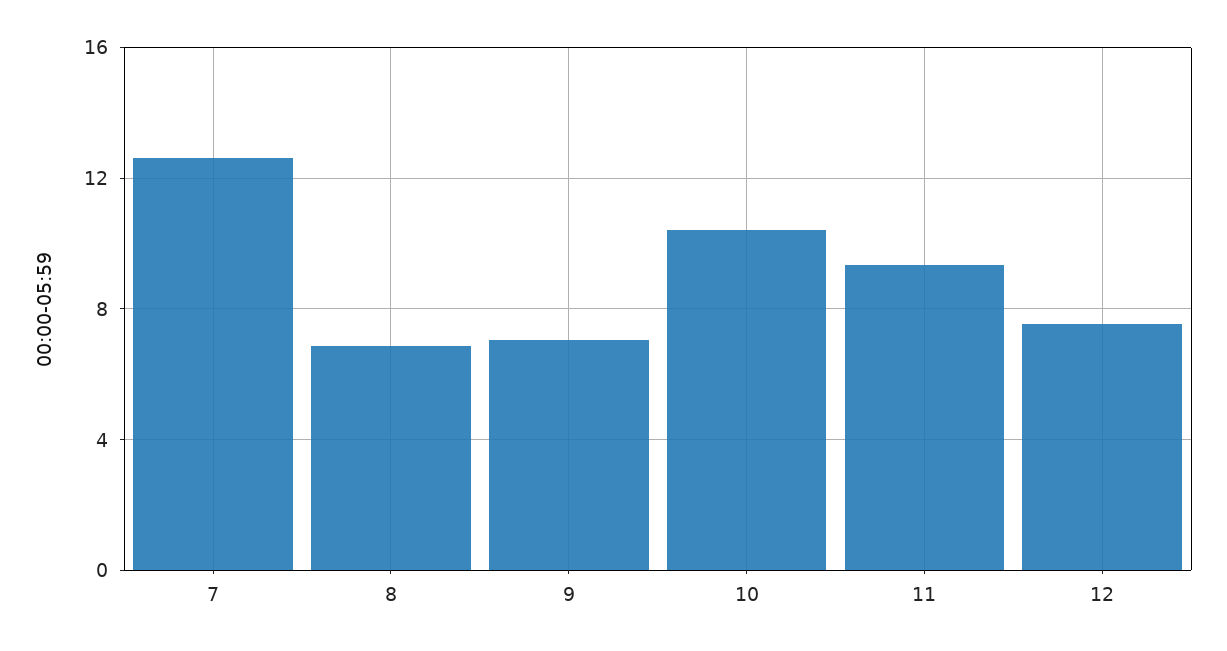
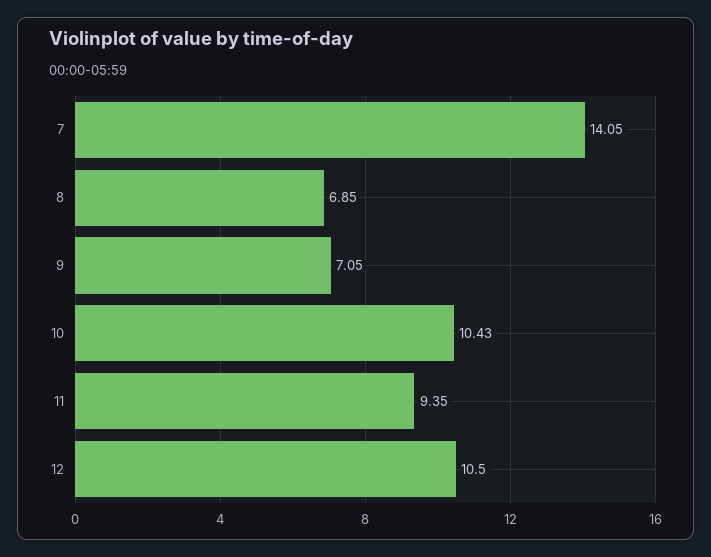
  {
-   "7": 12.5,
+   "7": 14.05,
    "8": 6.85,
    "9": 7.05,
    "10": 10.43,
    "11": 9.35,
-   "12": 7.5
+   "12": 10.5
  }

